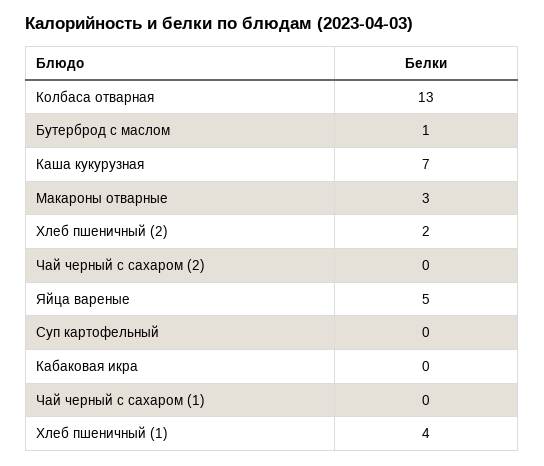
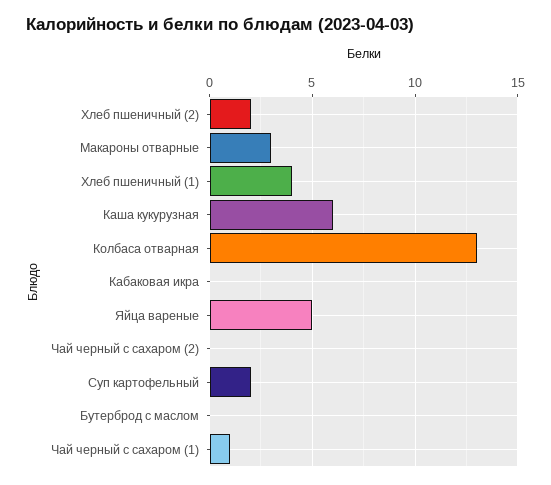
  {
    "Колбаса отварная": 13,
-   "Бутерброд с маслом": 1,
+   "Бутерброд с маслом": 0,
-   "Каша кукурузная": 7,
+   "Каша кукурузная": 6,
    "Макароны отварные": 3,
    "Хлеб пшеничный (2)": 2,
    "Чай черный с сахаром (2)": 0,
    "Яйца вареные": 5,
-   "Суп картофельный": 0,
+   "Суп картофельный": 2,
    "Кабаковая икра": 0,
-   "Чай черный с сахаром (1)": 0,
+   "Чай черный с сахаром (1)": 1,
    "Хлеб пшеничный (1)": 4
  }

